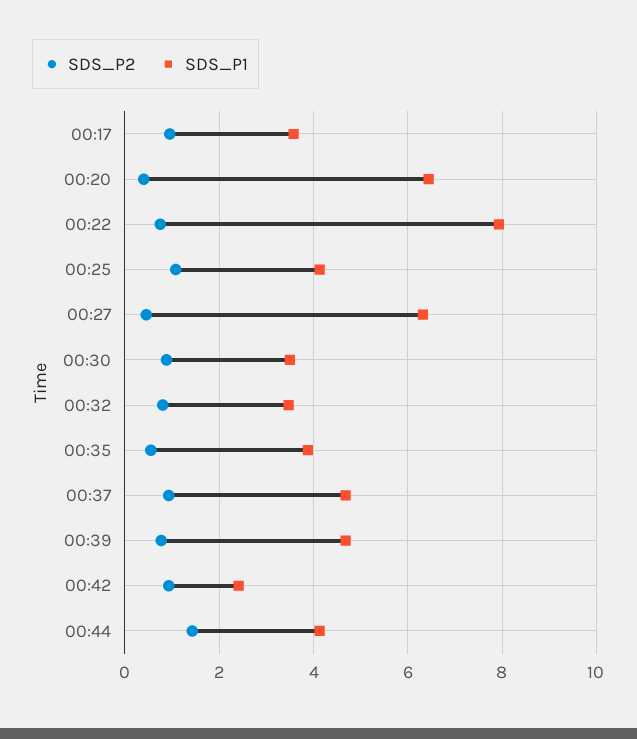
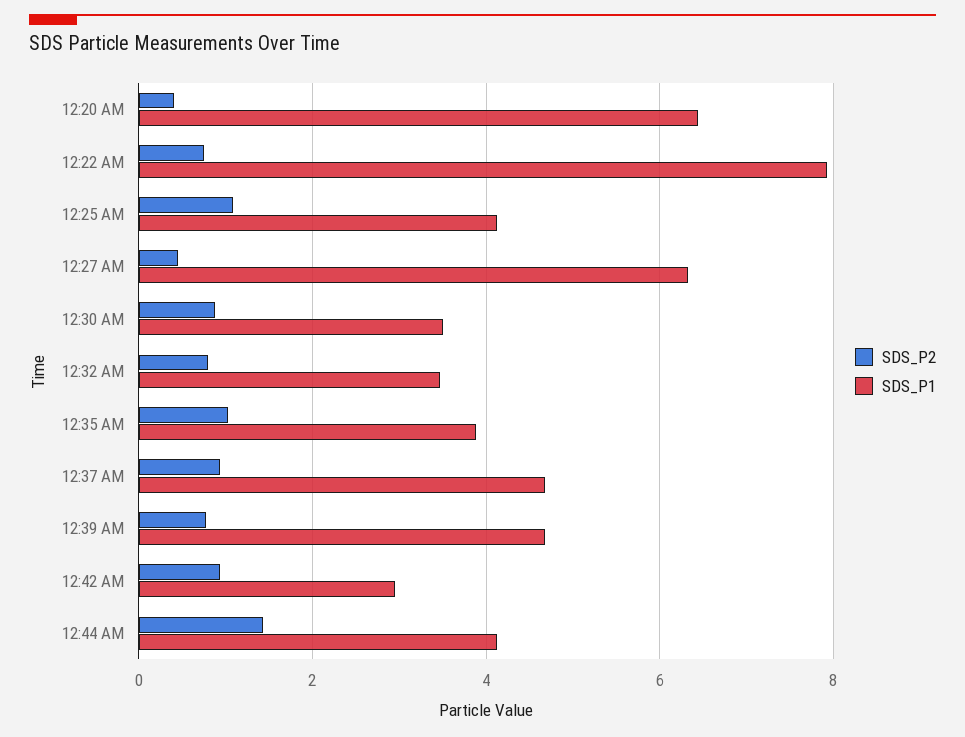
  {
    "SDS_P2": {
-     "00:17": 1,
      "00:20": 0.4,
      "00:22": 0.8,
      "00:25": 1,
      "00:27": 0.4,
      "00:30": 0.8,
      "00:32": 0.8,
-     "00:35": 0.6,
+     "00:35": 1,
      "00:37": 1,
      "00:39": 0.8,
      "00:42": 1,
      "00:44": 1.4
    },
    "SDS_P1": {
-     "00:17": 3.6,
      "00:20": 6.4,
      "00:22": 8,
      "00:25": 4.2,
      "00:27": 6.4,
      "00:30": 3.6,
      "00:32": 3.4,
      "00:35": 3.8,
      "00:37": 4.6,
      "00:39": 4.6,
-     "00:42": 2.4,
+     "00:42": 3,
      "00:44": 4.2
    }
  }

